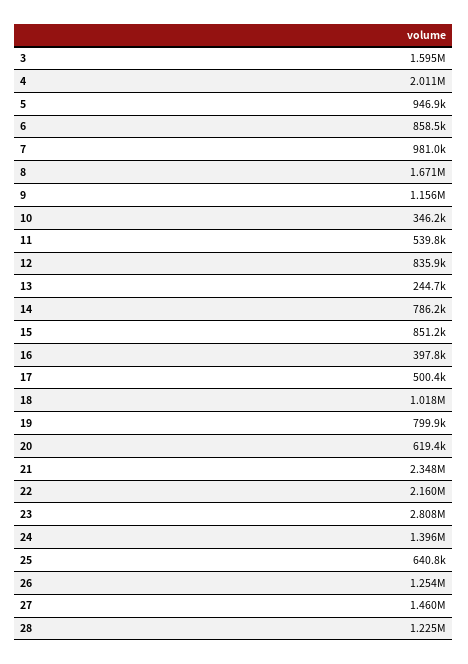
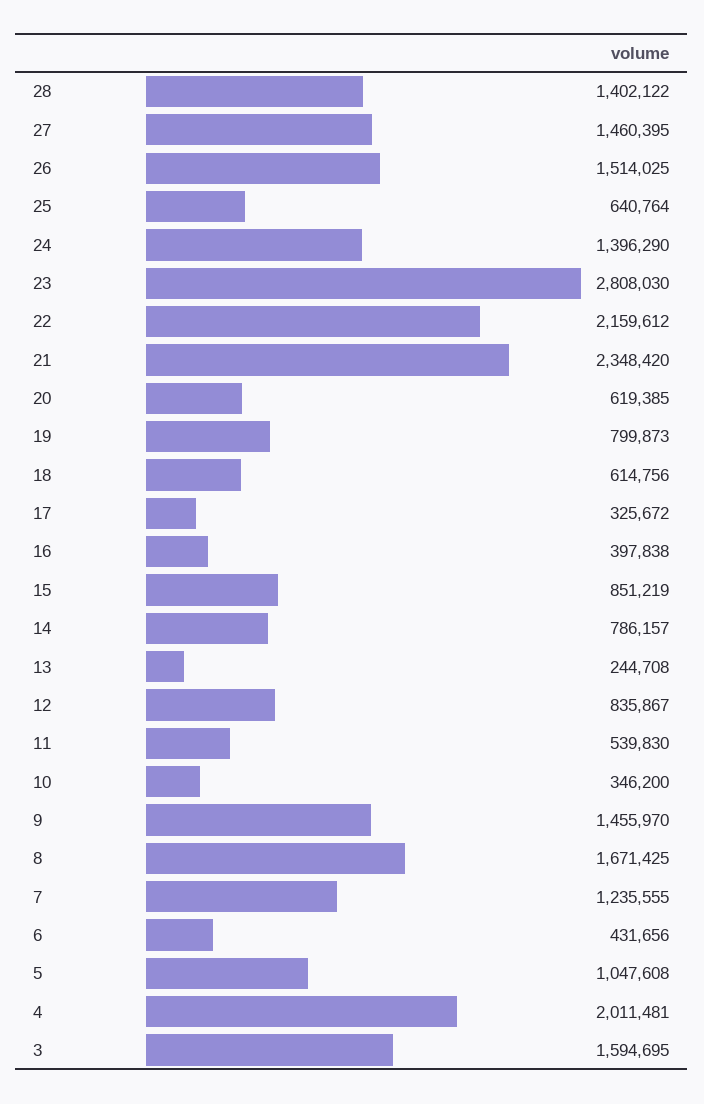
  {
    "3": 1594695,
    "4": 2011481,
-   "5": 946900,
+   "5": 1047608,
-   "6": 858500,
+   "6": 431656,
-   "7": 981000,
+   "7": 1235555,
    "8": 1671425,
-   "9": 1156000,
+   "9": 1455970,
    "10": 346200,
    "11": 539830,
    "12": 835867,
    "13": 244708,
    "14": 786157,
    "15": 851219,
    "16": 397838,
-   "17": 500400,
+   "17": 325672,
-   "18": 1018000,
+   "18": 614756,
    "19": 799873,
    "20": 619385,
    "21": 2348420,
    "22": 2159612,
    "23": 2808030,
    "24": 1396290,
    "25": 640764,
-   "26": 1254000,
+   "26": 1514025,
    "27": 1460395,
-   "28": 1225000
+   "28": 1402122
  }

